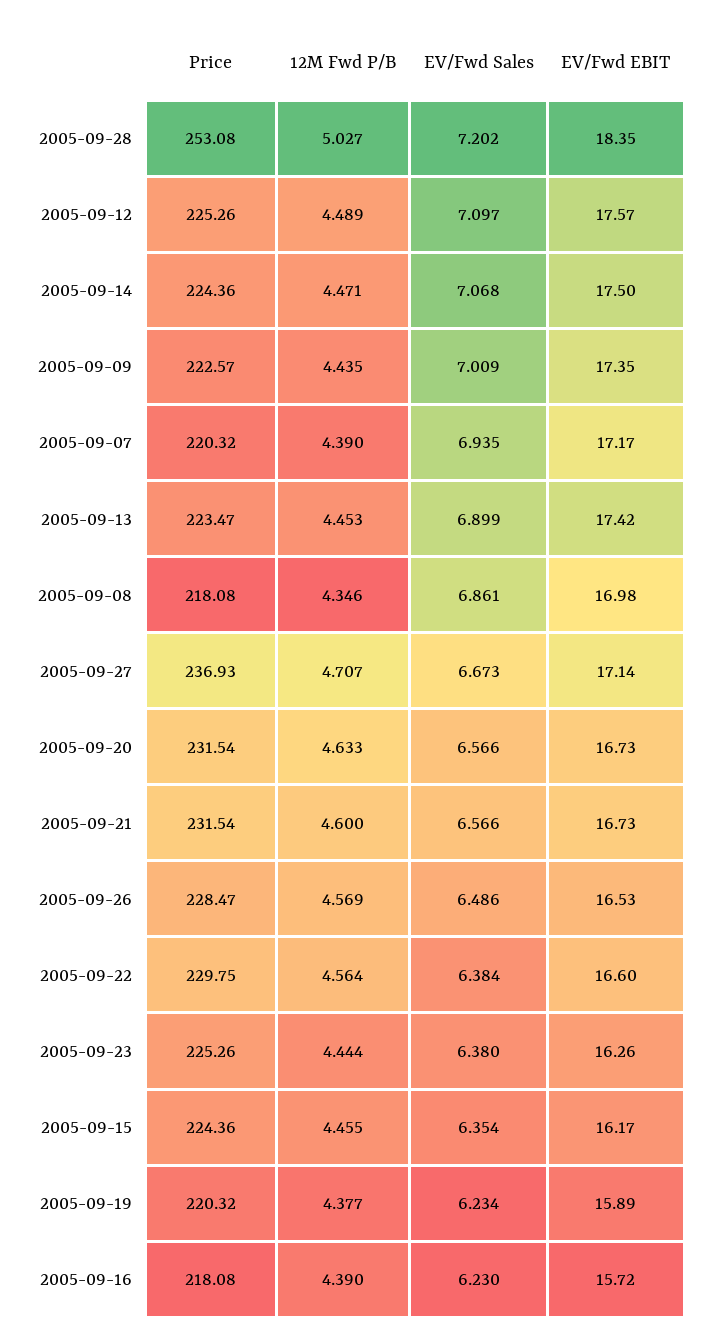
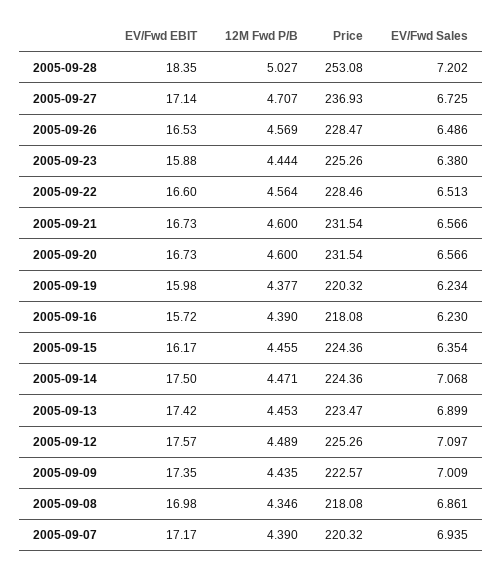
  {
    "Price": {
      "2005-09-28": 253.08,
      "2005-09-12": 225.26,
      "2005-09-14": 224.36,
      "2005-09-09": 222.57,
      "2005-09-07": 220.32,
      "2005-09-13": 223.47,
      "2005-09-08": 218.08,
      "2005-09-27": 236.93,
      "2005-09-20": 231.54,
      "2005-09-21": 231.54,
      "2005-09-26": 228.47,
-     "2005-09-22": 229.75,
+     "2005-09-22": 228.46,
      "2005-09-23": 225.26,
      "2005-09-15": 224.36,
      "2005-09-19": 220.32,
      "2005-09-16": 218.08
    },
    "12M Fwd P/B": {
      "2005-09-28": 5.027,
      "2005-09-12": 4.489,
      "2005-09-14": 4.471,
      "2005-09-09": 4.435,
      "2005-09-07": 4.39,
      "2005-09-13": 4.453,
      "2005-09-08": 4.346,
      "2005-09-27": 4.707,
-     "2005-09-20": 4.633,
+     "2005-09-20": 4.6,
      "2005-09-21": 4.6,
      "2005-09-26": 4.569,
      "2005-09-22": 4.564,
      "2005-09-23": 4.444,
      "2005-09-15": 4.455,
      "2005-09-19": 4.377,
      "2005-09-16": 4.39
    },
    "EV/Fwd Sales": {
      "2005-09-28": 7.202,
      "2005-09-12": 7.097,
      "2005-09-14": 7.068,
      "2005-09-09": 7.009,
      "2005-09-07": 6.935,
      "2005-09-13": 6.899,
      "2005-09-08": 6.861,
-     "2005-09-27": 6.673,
+     "2005-09-27": 6.725,
      "2005-09-20": 6.566,
      "2005-09-21": 6.566,
      "2005-09-26": 6.486,
-     "2005-09-22": 6.384,
+     "2005-09-22": 6.513,
      "2005-09-23": 6.38,
      "2005-09-15": 6.354,
      "2005-09-19": 6.234,
      "2005-09-16": 6.23
    },
    "EV/Fwd EBIT": {
      "2005-09-28": 18.35,
      "2005-09-12": 17.57,
      "2005-09-14": 17.5,
      "2005-09-09": 17.35,
      "2005-09-07": 17.17,
      "2005-09-13": 17.42,
      "2005-09-08": 16.98,
      "2005-09-27": 17.14,
      "2005-09-20": 16.73,
      "2005-09-21": 16.73,
      "2005-09-26": 16.53,
      "2005-09-22": 16.6,
-     "2005-09-23": 16.26,
+     "2005-09-23": 15.88,
      "2005-09-15": 16.17,
-     "2005-09-19": 15.89,
+     "2005-09-19": 15.98,
      "2005-09-16": 15.72
    }
  }

